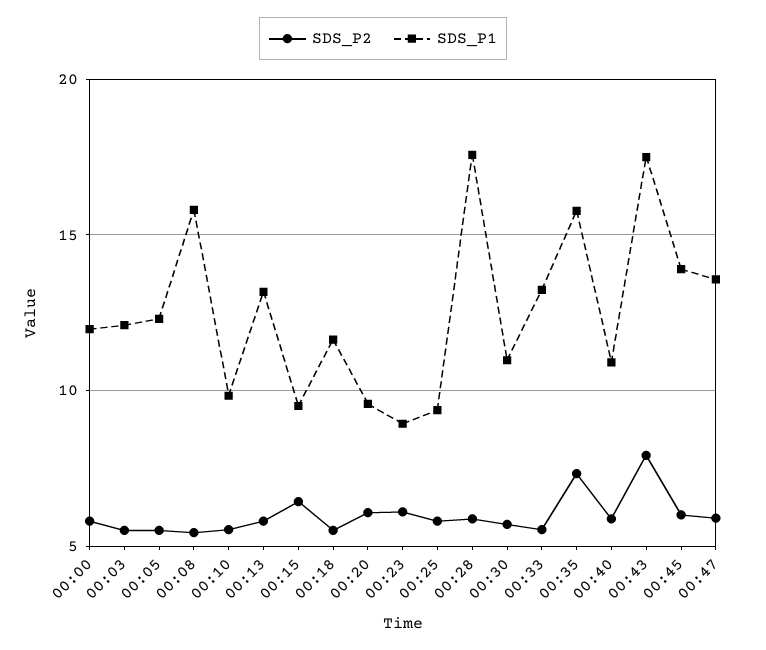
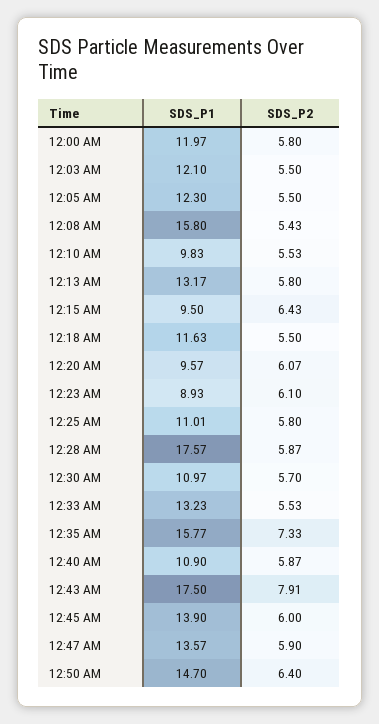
  {
    "SDS_P2": {
      "00:00": 5.8,
      "00:03": 5.5,
      "00:05": 5.5,
      "00:08": 5.43,
      "00:10": 5.53,
      "00:13": 5.8,
      "00:15": 6.43,
      "00:18": 5.5,
      "00:20": 6.07,
      "00:23": 6.1,
      "00:25": 5.8,
      "00:28": 5.87,
      "00:30": 5.7,
      "00:33": 5.53,
      "00:35": 7.33,
      "00:40": 5.87,
      "00:43": 7.91,
      "00:45": 6,
-     "00:47": 5.9
+     "00:47": 5.9,
+     "12:50 AM": 6.4
    },
    "SDS_P1": {
      "00:00": 11.97,
      "00:03": 12.1,
      "00:05": 12.3,
      "00:08": 15.8,
      "00:10": 9.83,
      "00:13": 13.17,
      "00:15": 9.5,
      "00:18": 11.63,
      "00:20": 9.57,
      "00:23": 8.93,
-     "00:25": 9.5,
+     "00:25": 11.01,
      "00:28": 17.57,
      "00:30": 10.97,
      "00:33": 13.23,
      "00:35": 15.77,
      "00:40": 10.9,
      "00:43": 17.5,
      "00:45": 13.9,
-     "00:47": 13.57
+     "00:47": 13.57,
+     "12:50 AM": 14.7
    }
  }

